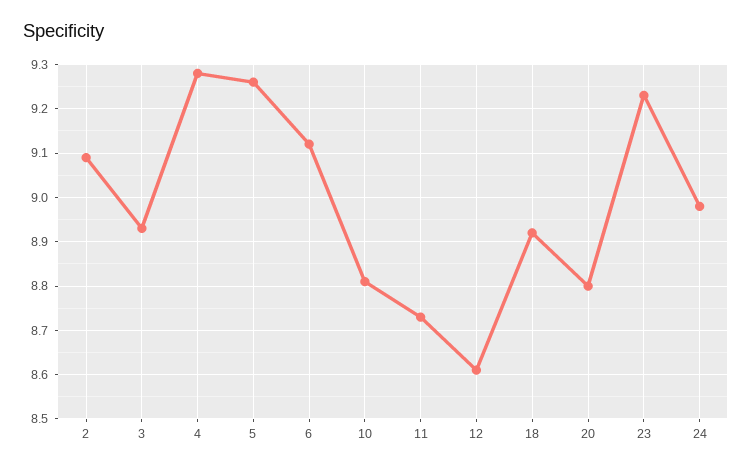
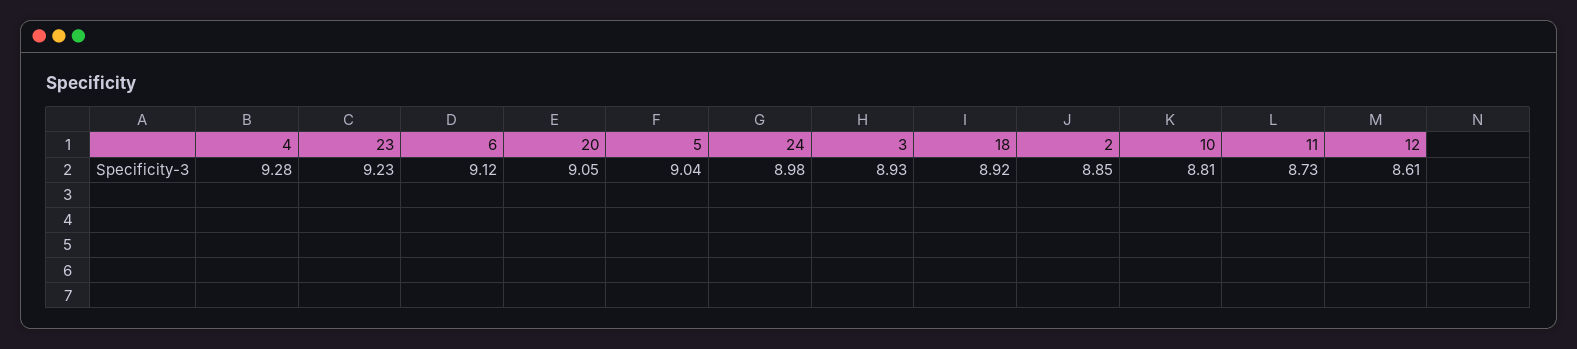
  {
-   "2": 9.1,
+   "2": 8.85,
    "3": 8.93,
    "4": 9.28,
-   "5": 9.25,
+   "5": 9.04,
    "6": 9.12,
    "10": 8.81,
    "11": 8.73,
    "12": 8.61,
    "18": 8.92,
-   "20": 8.8,
+   "20": 9.05,
    "23": 9.23,
    "24": 8.98
  }

